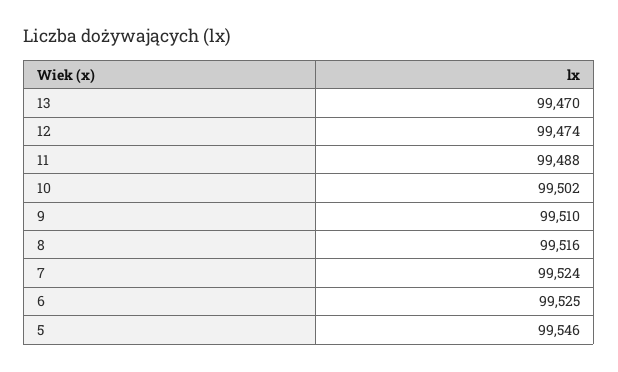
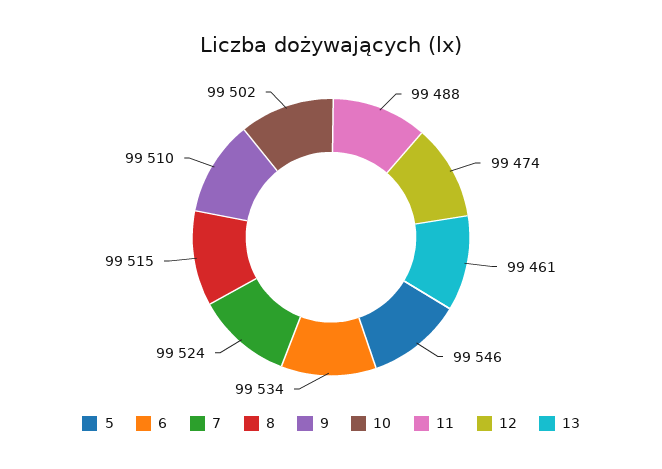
  {
-   "13": 99470,
+   "13": 99461,
    "12": 99474,
    "11": 99488,
    "10": 99502,
    "9": 99510,
-   "8": 99516,
+   "8": 99515,
    "7": 99524,
-   "6": 99525,
+   "6": 99534,
    "5": 99546
  }

